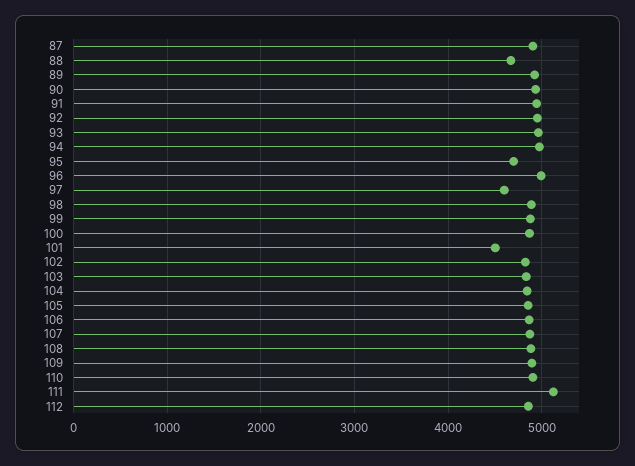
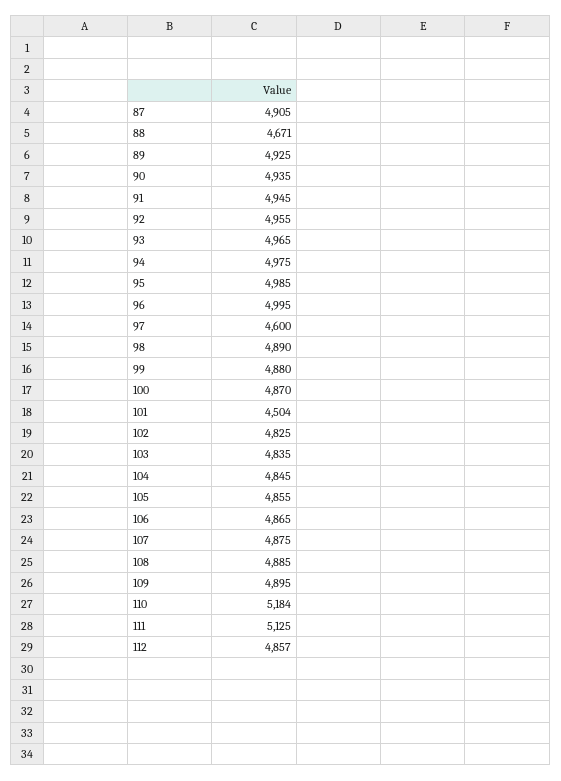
  {
    "87": 4905,
    "88": 4671,
    "89": 4925,
    "90": 4935,
    "91": 4945,
    "92": 4955,
    "93": 4965,
    "94": 4975,
-   "95": 4700,
+   "95": 4985,
    "96": 4995,
    "97": 4600,
    "98": 4890,
    "99": 4880,
    "100": 4870,
    "101": 4504,
    "102": 4825,
    "103": 4835,
    "104": 4845,
    "105": 4855,
    "106": 4865,
    "107": 4875,
    "108": 4885,
    "109": 4895,
-   "110": 4900,
+   "110": 5184,
    "111": 5125,
    "112": 4857
  }

